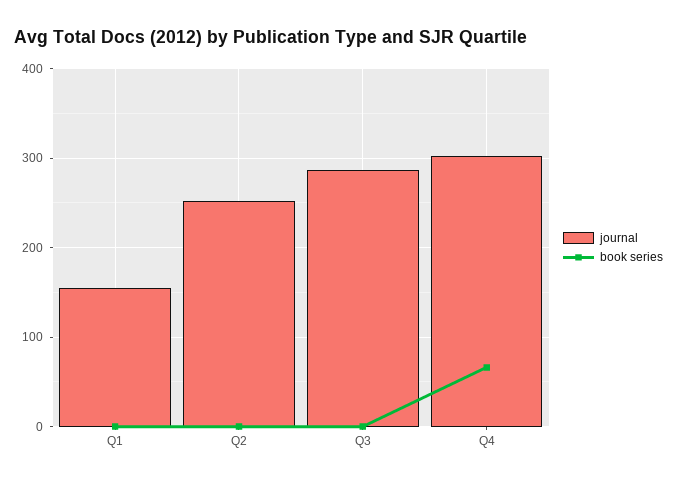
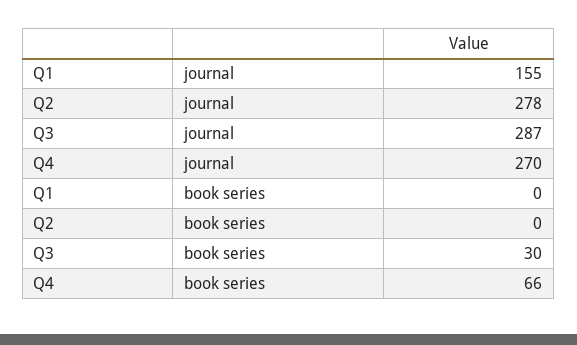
  {
    "journal": {
      "Q1": 155,
-     "Q2": 250,
+     "Q2": 278,
      "Q3": 287,
-     "Q4": 300
+     "Q4": 270
    },
    "book series": {
      "Q1": 0,
      "Q2": 0,
-     "Q3": 0,
+     "Q3": 30,
      "Q4": 66
    }
  }

